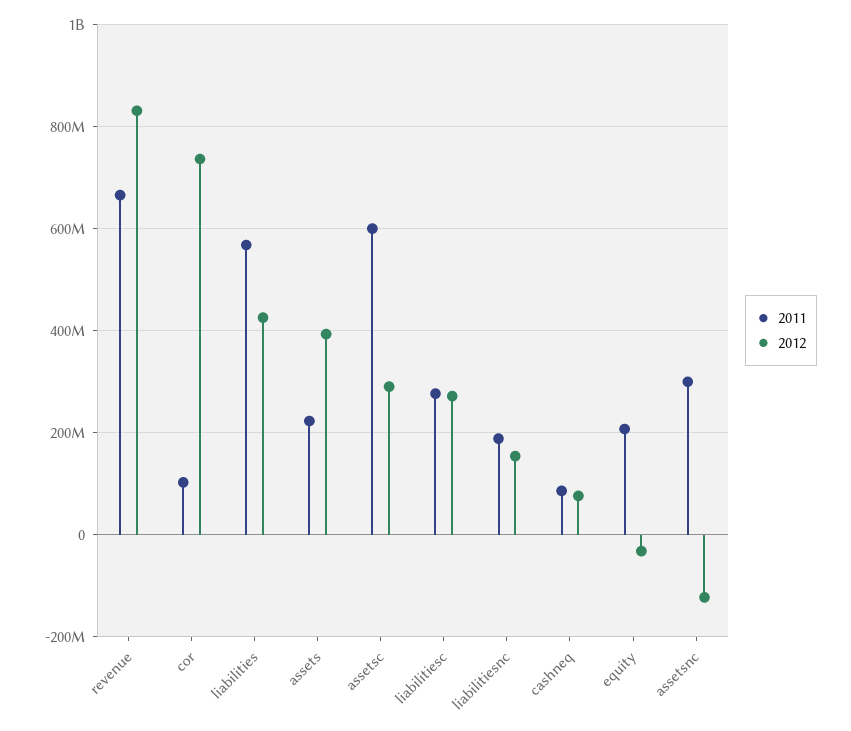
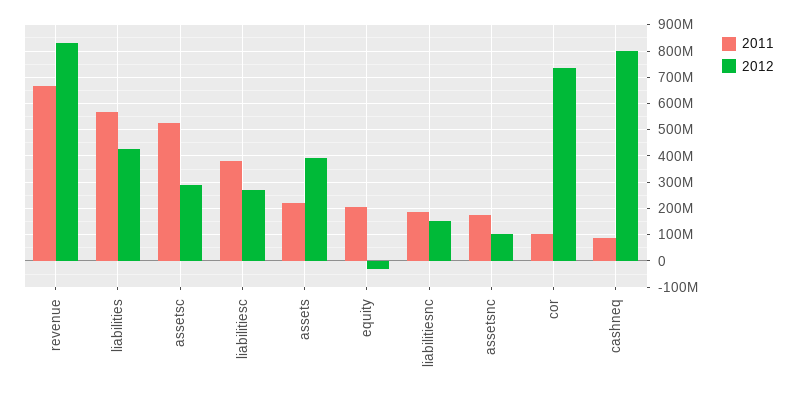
  {
    "2011": {
      "revenue": 660000000,
      "cor": 100000000,
      "liabilities": 560000000,
      "assets": 220000000,
-     "assetsc": 600000000,
+     "assetsc": 525000000,
-     "liabilitiesc": 280000000,
+     "liabilitiesc": 375000000,
      "liabilitiesnc": 180000000,
      "cashneq": 80000000,
      "equity": 200000000,
-     "assetsnc": 300000000
+     "assetsnc": 175000000
    },
    "2012": {
      "revenue": 840000000,
      "cor": 740000000,
      "liabilities": 420000000,
      "assets": 400000000,
      "assetsc": 300000000,
      "liabilitiesc": 280000000,
      "liabilitiesnc": 160000000,
-     "cashneq": 80000000,
+     "cashneq": 800000000,
      "equity": -40000000,
-     "assetsnc": -120000000
+     "assetsnc": 100000000
    }
  }

